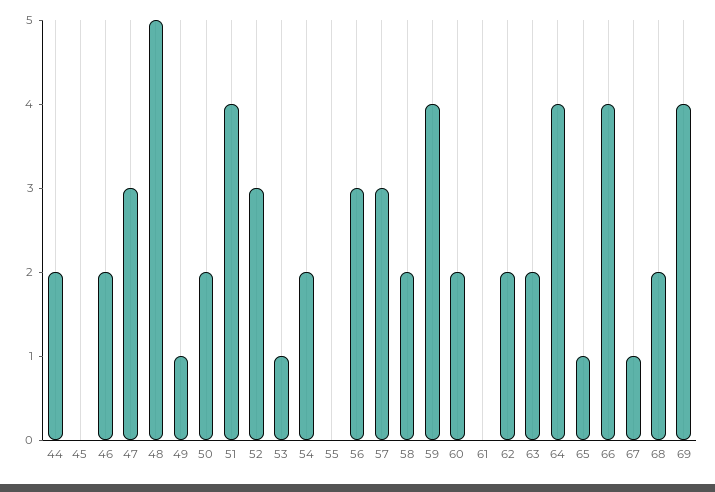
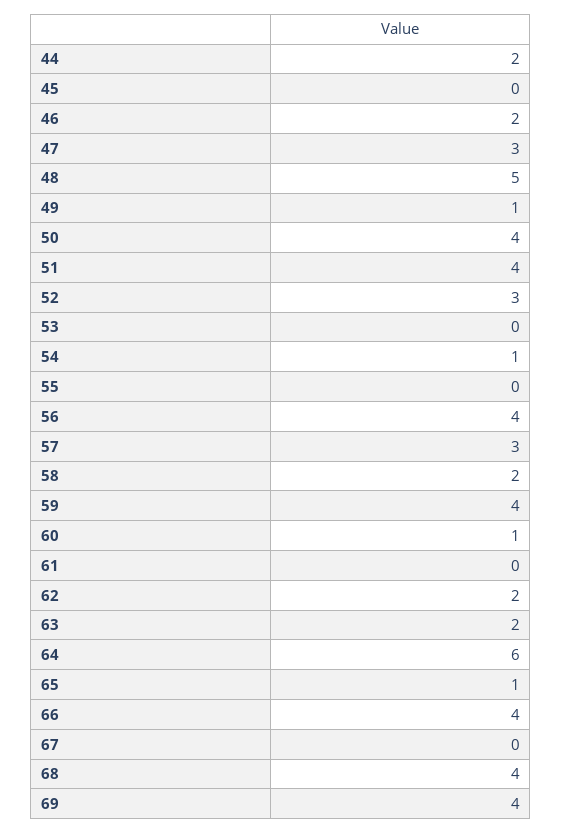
  {
    "44": 2,
    "45": 0,
    "46": 2,
    "47": 3,
    "48": 5,
    "49": 1,
-   "50": 2,
+   "50": 4,
    "51": 4,
    "52": 3,
-   "53": 1,
+   "53": 0,
-   "54": 2,
+   "54": 1,
    "55": 0,
-   "56": 3,
+   "56": 4,
    "57": 3,
    "58": 2,
    "59": 4,
-   "60": 2,
+   "60": 1,
    "61": 0,
    "62": 2,
    "63": 2,
-   "64": 4,
+   "64": 6,
    "65": 1,
    "66": 4,
-   "67": 1,
+   "67": 0,
-   "68": 2,
+   "68": 4,
    "69": 4
  }

